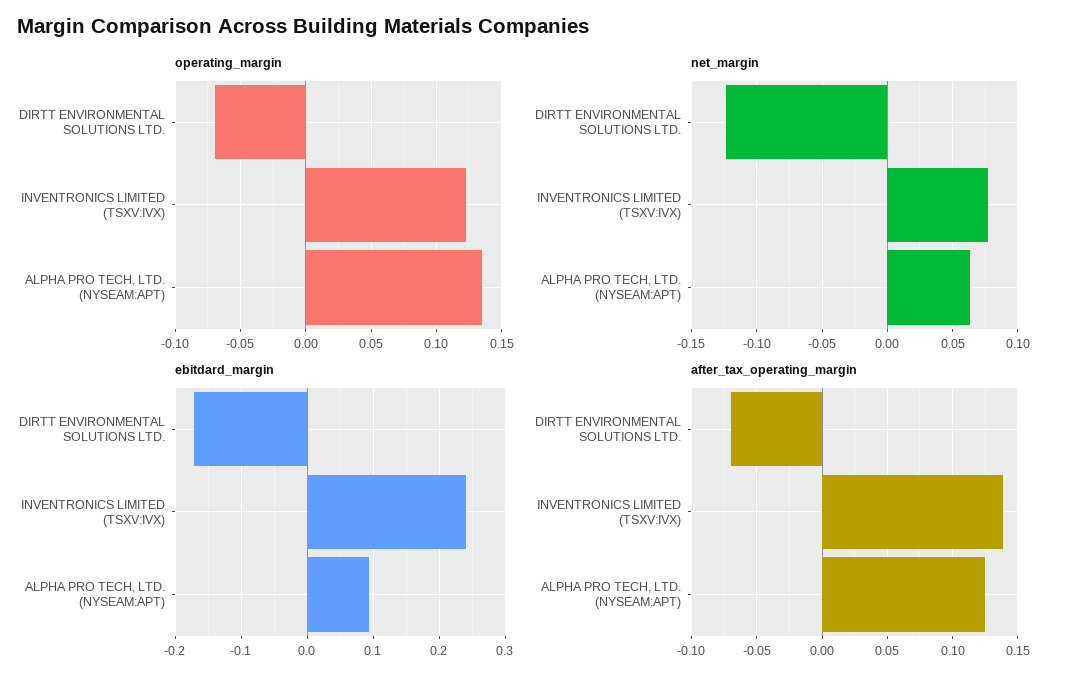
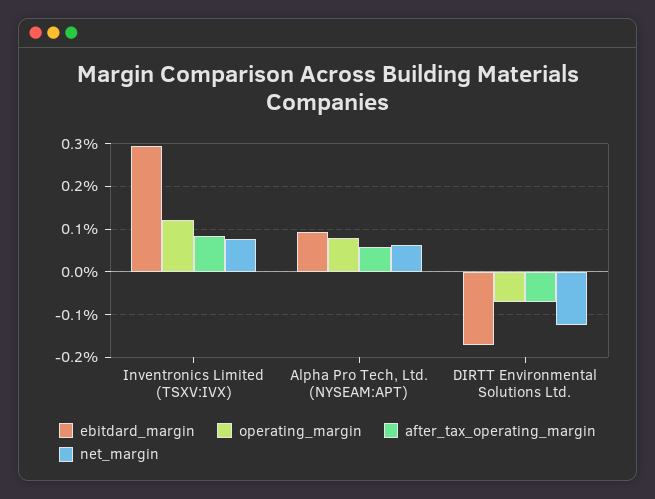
  {
    "operating_margin": {
      "DIRTT ENVIRONMENTAL SOLUTIONS LTD.": -0.07,
      "INVENTRONICS LIMITED (TSXV:IVX)": 0.12,
-     "ALPHA PRO TECH, LTD. (NYSEAM:APT)": 0.135
+     "ALPHA PRO TECH, LTD. (NYSEAM:APT)": 0.08
    },
    "net_margin": {
      "DIRTT ENVIRONMENTAL SOLUTIONS LTD.": -0.125,
      "INVENTRONICS LIMITED (TSXV:IVX)": 0.075,
      "ALPHA PRO TECH, LTD. (NYSEAM:APT)": 0.065
    },
    "ebitdard_margin": {
      "DIRTT ENVIRONMENTAL SOLUTIONS LTD.": -0.17,
-     "INVENTRONICS LIMITED (TSXV:IVX)": 0.24,
+     "INVENTRONICS LIMITED (TSXV:IVX)": 0.3,
      "ALPHA PRO TECH, LTD. (NYSEAM:APT)": 0.09
    },
    "after_tax_operating_margin": {
      "DIRTT ENVIRONMENTAL SOLUTIONS LTD.": -0.07,
-     "INVENTRONICS LIMITED (TSXV:IVX)": 0.14,
+     "INVENTRONICS LIMITED (TSXV:IVX)": 0.08,
-     "ALPHA PRO TECH, LTD. (NYSEAM:APT)": 0.125
+     "ALPHA PRO TECH, LTD. (NYSEAM:APT)": 0.06
    }
  }

